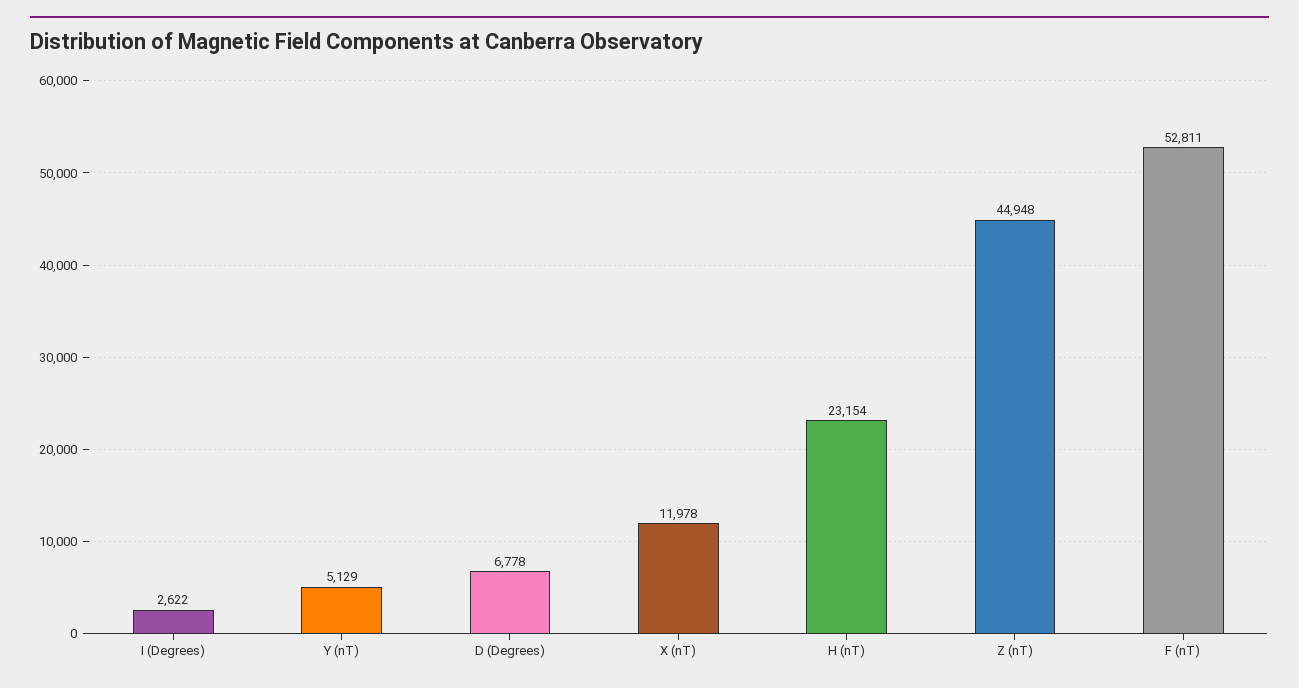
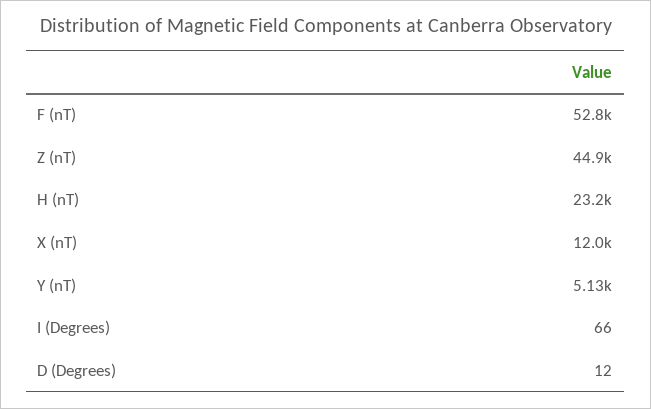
  {
-   "I (Degrees)": 2622,
+   "I (Degrees)": 66,
    "Y (nT)": 5129,
-   "D (Degrees)": 6778,
+   "D (Degrees)": 12,
    "X (nT)": 11978,
    "H (nT)": 23154,
    "Z (nT)": 44948,
    "F (nT)": 52811
  }

